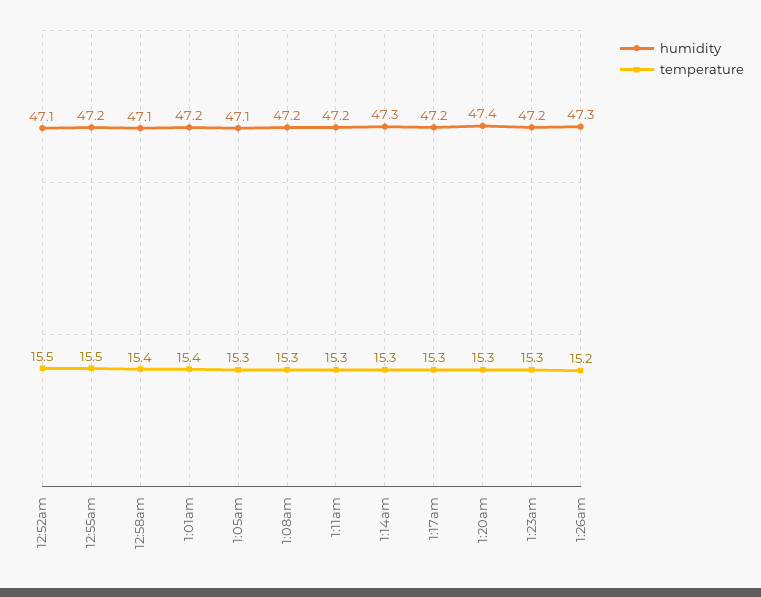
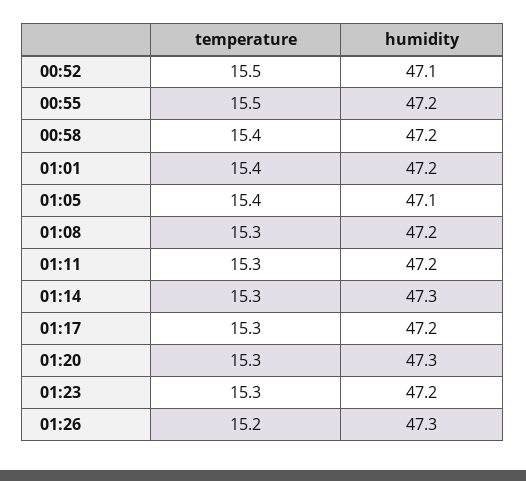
  {
    "humidity": {
      "12:52am": 47.1,
      "12:55am": 47.2,
-     "12:58am": 47.1,
+     "12:58am": 47.2,
      "1:01am": 47.2,
      "1:05am": 47.1,
      "1:08am": 47.2,
      "1:11am": 47.2,
      "1:14am": 47.3,
      "1:17am": 47.2,
-     "1:20am": 47.4,
+     "1:20am": 47.3,
      "1:23am": 47.2,
      "1:26am": 47.3
    },
    "temperature": {
      "12:52am": 15.5,
      "12:55am": 15.5,
      "12:58am": 15.4,
      "1:01am": 15.4,
-     "1:05am": 15.3,
+     "1:05am": 15.4,
      "1:08am": 15.3,
      "1:11am": 15.3,
      "1:14am": 15.3,
      "1:17am": 15.3,
      "1:20am": 15.3,
      "1:23am": 15.3,
      "1:26am": 15.2
    }
  }

